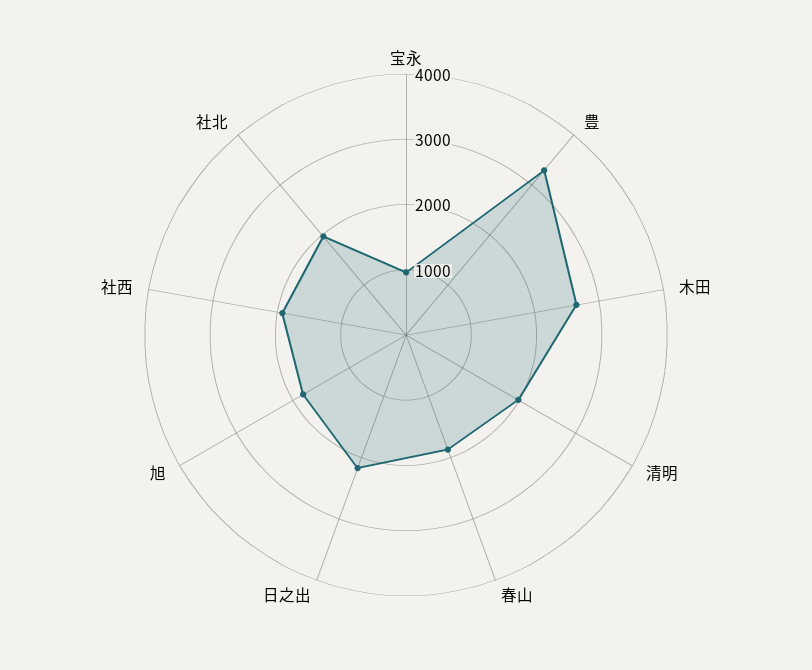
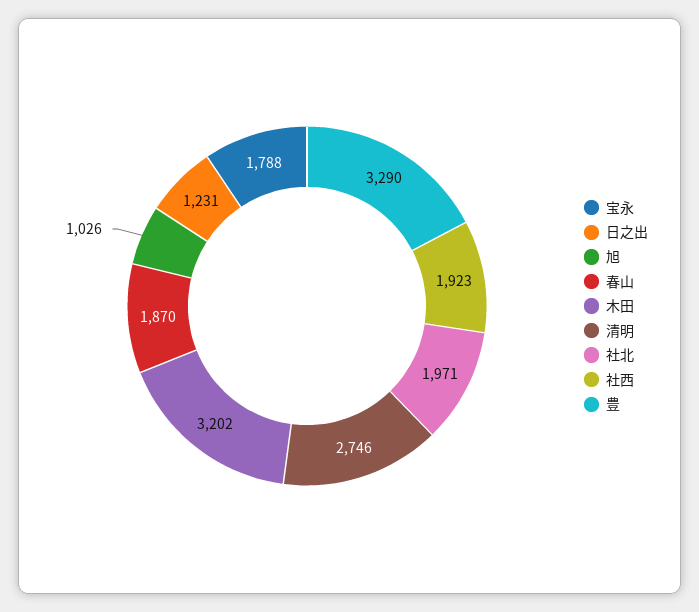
  {
-   "宝永": 1000,
+   "宝永": 1788,
    "豊": 3290,
-   "木田": 2600,
+   "木田": 3202,
-   "清明": 2000,
+   "清明": 2746,
    "春山": 1870,
-   "日之出": 2200,
+   "日之出": 1231,
-   "旭": 1800,
+   "旭": 1026,
    "社西": 1923,
    "社北": 1971
  }

